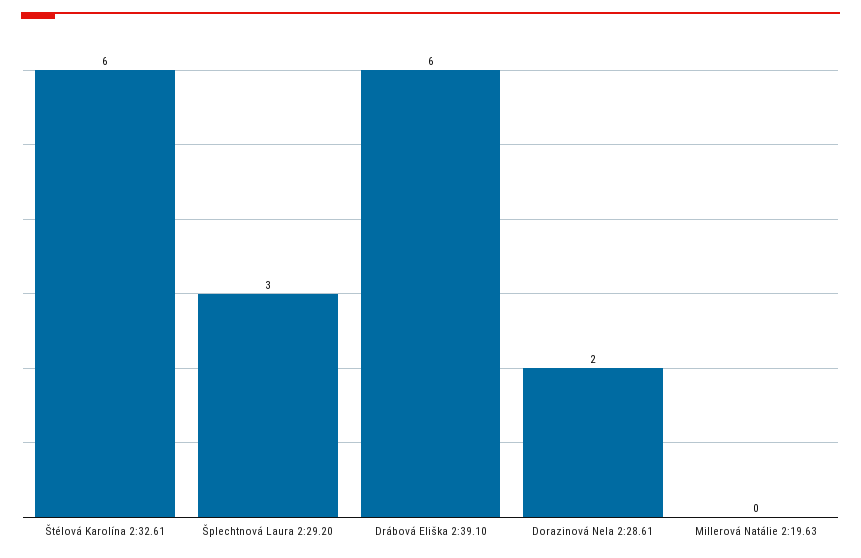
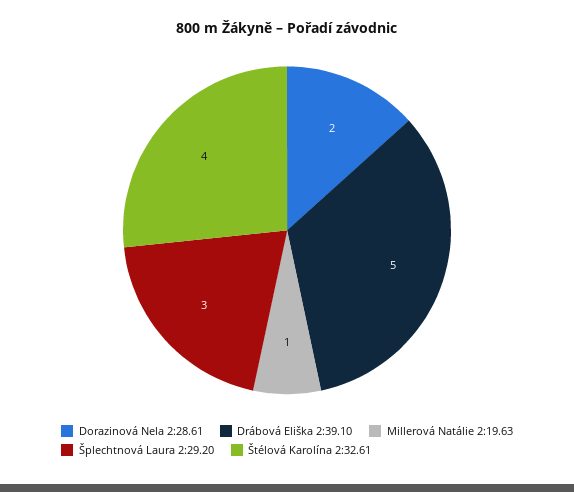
  {
-   "Štélová Karolína 2:32.61": 6,
+   "Štélová Karolína 2:32.61": 4,
    "Šplechtnová Laura 2:29.20": 3,
-   "Drábová Eliška 2:39.10": 6,
+   "Drábová Eliška 2:39.10": 5,
    "Dorazinová Nela 2:28.61": 2,
-   "Millerová Natálie 2:19.63": 0
+   "Millerová Natálie 2:19.63": 1
  }

